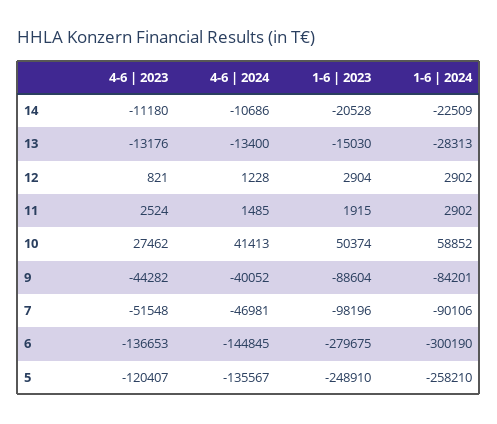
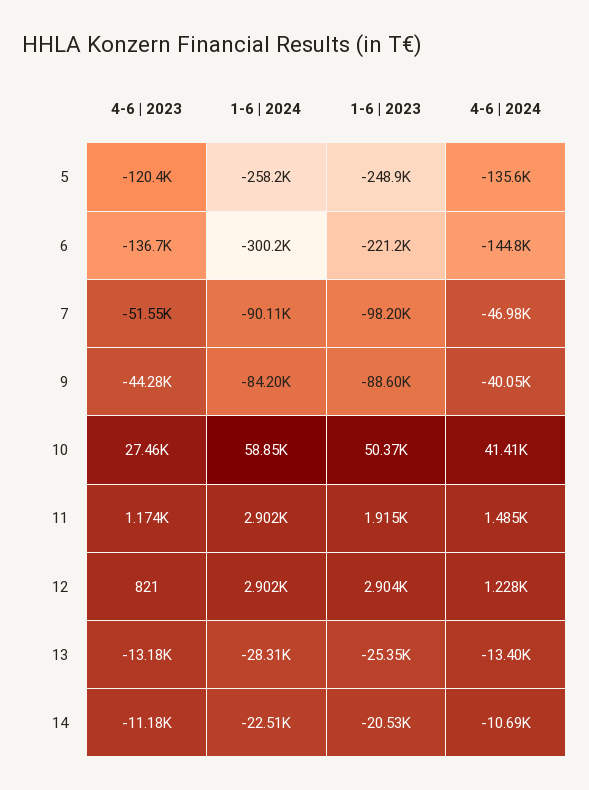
  {
    "4-6 | 2023": {
      "14": -11180,
      "13": -13176,
      "12": 821,
-     "11": 2524,
+     "11": 1174,
      "10": 27462,
      "9": -44282,
      "7": -51548,
      "6": -136653,
      "5": -120407
    },
    "4-6 | 2024": {
      "14": -10686,
      "13": -13400,
      "12": 1228,
      "11": 1485,
      "10": 41413,
      "9": -40052,
      "7": -46981,
      "6": -144845,
      "5": -135567
    },
    "1-6 | 2023": {
      "14": -20528,
-     "13": -15030,
+     "13": -25350,
      "12": 2904,
      "11": 1915,
      "10": 50374,
      "9": -88604,
      "7": -98196,
-     "6": -279675,
+     "6": -221200,
      "5": -248910
    },
    "1-6 | 2024": {
      "14": -22509,
      "13": -28313,
      "12": 2902,
      "11": 2902,
      "10": 58852,
      "9": -84201,
      "7": -90106,
      "6": -300190,
      "5": -258210
    }
  }

